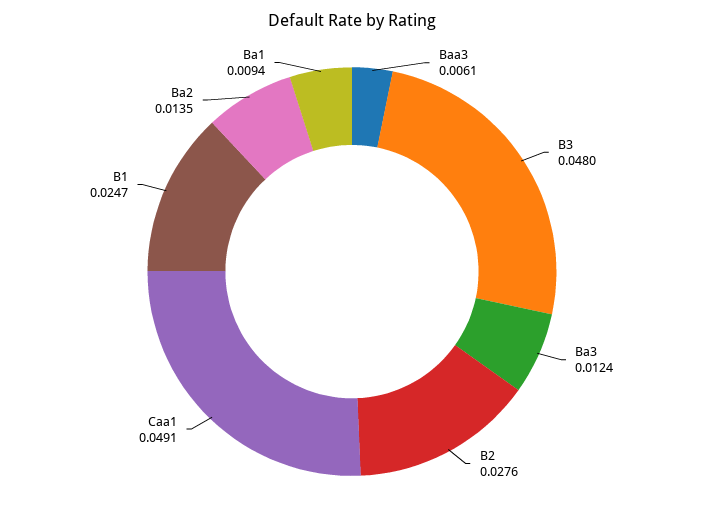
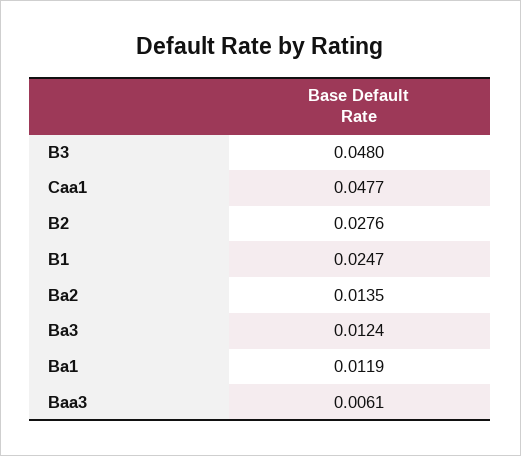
  {
    "Baa3": 0.0061,
    "B3": 0.048,
    "Ba3": 0.0124,
    "B2": 0.0276,
-   "Caa1": 0.0491,
+   "Caa1": 0.0477,
    "B1": 0.0247,
    "Ba2": 0.0135,
-   "Ba1": 0.0094
+   "Ba1": 0.0119
  }

